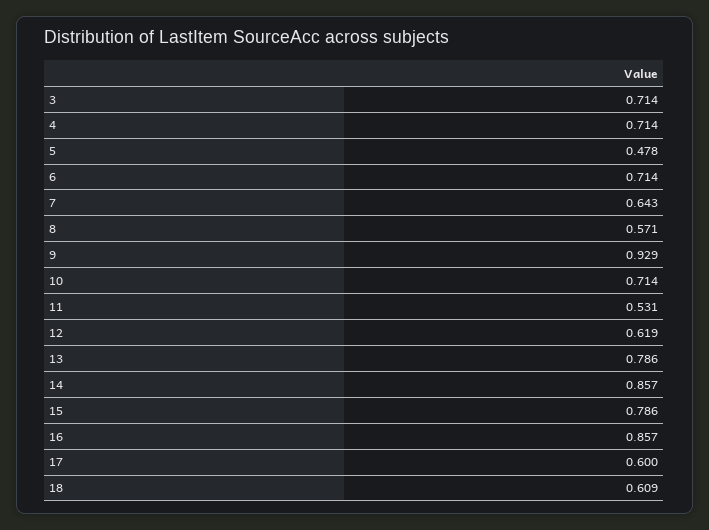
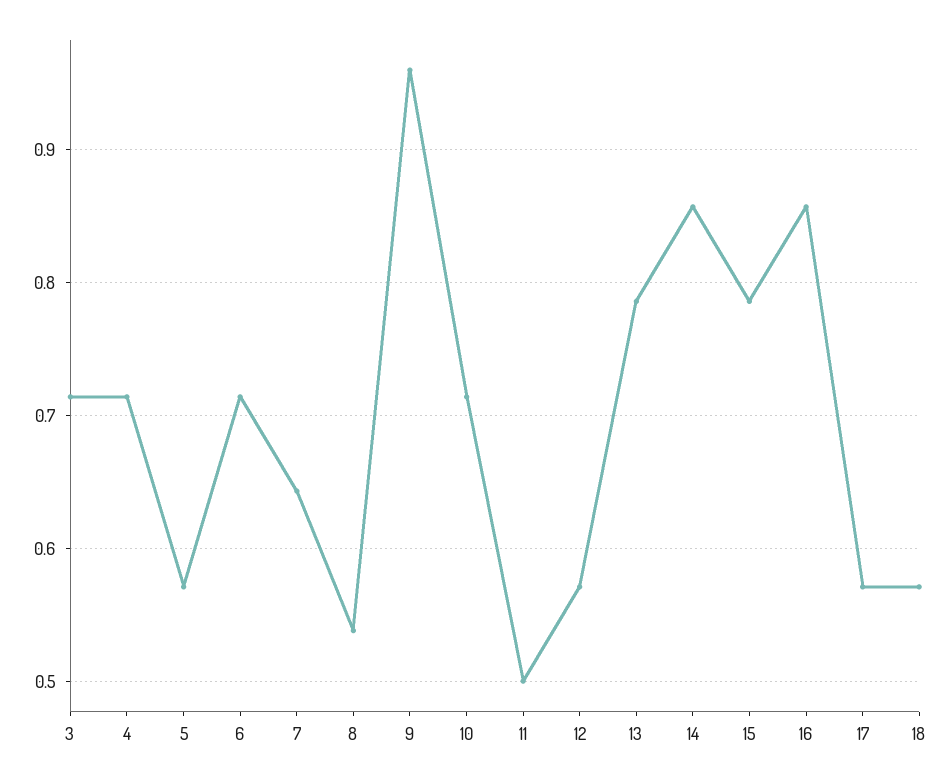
  {
    "3": 0.714,
    "4": 0.714,
-   "5": 0.478,
+   "5": 0.57,
    "6": 0.714,
    "7": 0.643,
-   "8": 0.571,
+   "8": 0.54,
-   "9": 0.929,
+   "9": 0.96,
    "10": 0.714,
-   "11": 0.531,
+   "11": 0.5,
-   "12": 0.619,
+   "12": 0.57,
    "13": 0.786,
    "14": 0.857,
    "15": 0.786,
    "16": 0.857,
-   "17": 0.6,
+   "17": 0.57,
-   "18": 0.609
+   "18": 0.57
  }

